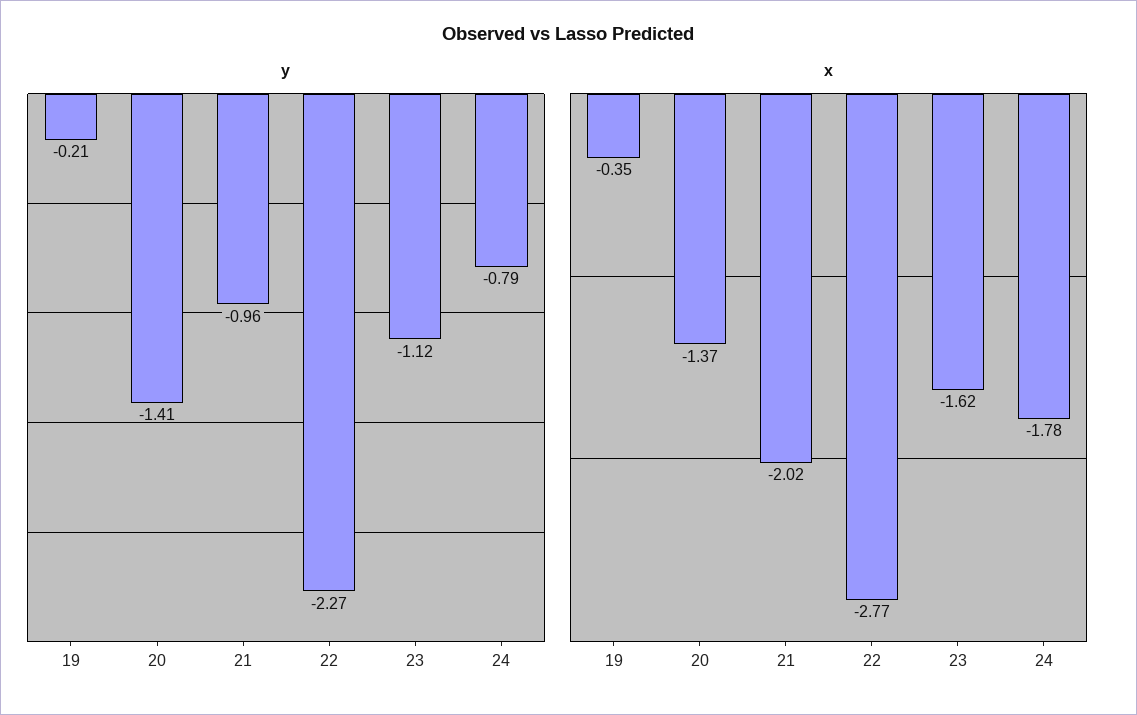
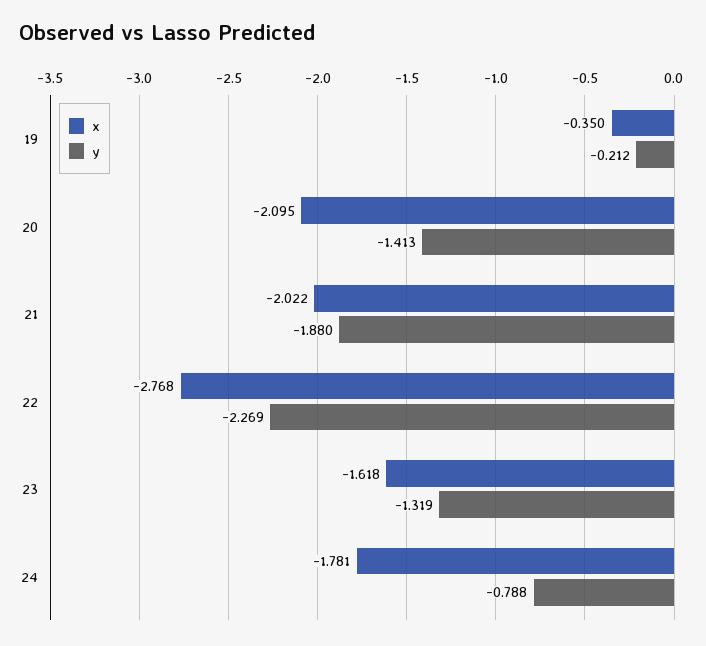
  {
    "y": {
      "19": -0.212,
      "20": -1.413,
-     "21": -0.96,
+     "21": -1.88,
      "22": -2.269,
-     "23": -1.12,
+     "23": -1.319,
      "24": -0.788
    },
    "x": {
      "19": -0.35,
-     "20": -1.37,
+     "20": -2.095,
      "21": -2.022,
      "22": -2.768,
      "23": -1.618,
      "24": -1.781
    }
  }

